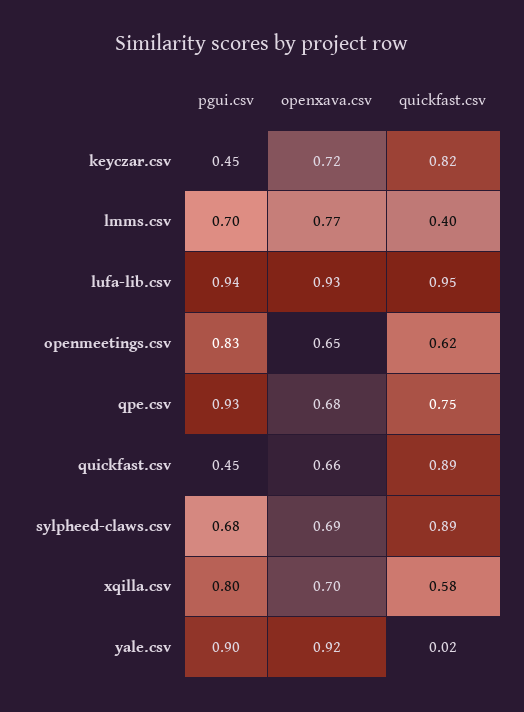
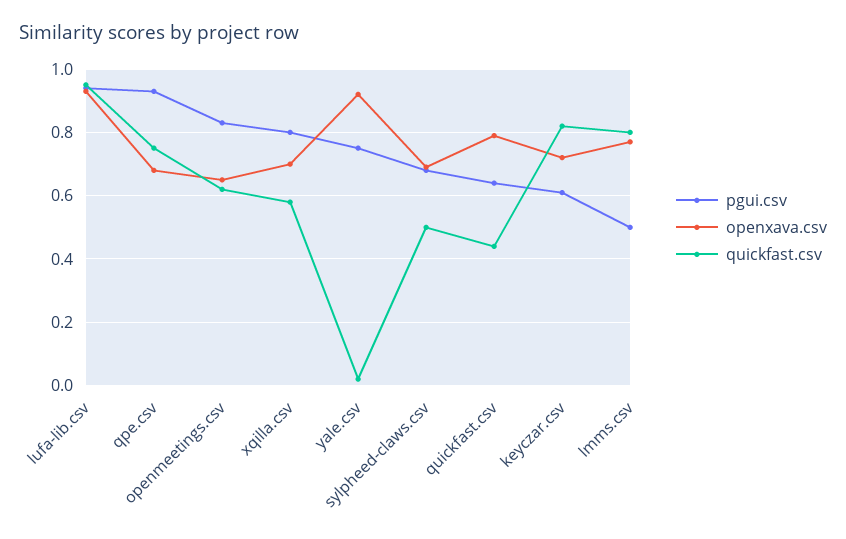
  {
    "pgui.csv": {
-     "keyczar.csv": 0.45,
+     "keyczar.csv": 0.6,
-     "lmms.csv": 0.7,
+     "lmms.csv": 0.5,
      "lufa-lib.csv": 0.94,
      "openmeetings.csv": 0.83,
      "qpe.csv": 0.93,
-     "quickfast.csv": 0.45,
+     "quickfast.csv": 0.65,
      "sylpheed-claws.csv": 0.68,
      "xqilla.csv": 0.8,
-     "yale.csv": 0.9
+     "yale.csv": 0.75
    },
    "openxava.csv": {
      "keyczar.csv": 0.72,
      "lmms.csv": 0.77,
      "lufa-lib.csv": 0.93,
      "openmeetings.csv": 0.65,
      "qpe.csv": 0.68,
-     "quickfast.csv": 0.66,
+     "quickfast.csv": 0.8,
      "sylpheed-claws.csv": 0.69,
      "xqilla.csv": 0.7,
      "yale.csv": 0.92
    },
    "quickfast.csv": {
      "keyczar.csv": 0.82,
-     "lmms.csv": 0.4,
+     "lmms.csv": 0.8,
      "lufa-lib.csv": 0.95,
      "openmeetings.csv": 0.62,
      "qpe.csv": 0.75,
-     "quickfast.csv": 0.89,
+     "quickfast.csv": 0.45,
-     "sylpheed-claws.csv": 0.89,
+     "sylpheed-claws.csv": 0.5,
      "xqilla.csv": 0.58,
      "yale.csv": 0.02
    }
  }

